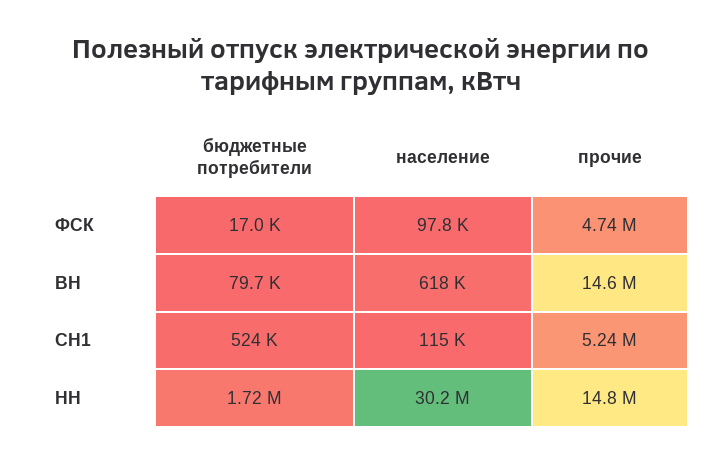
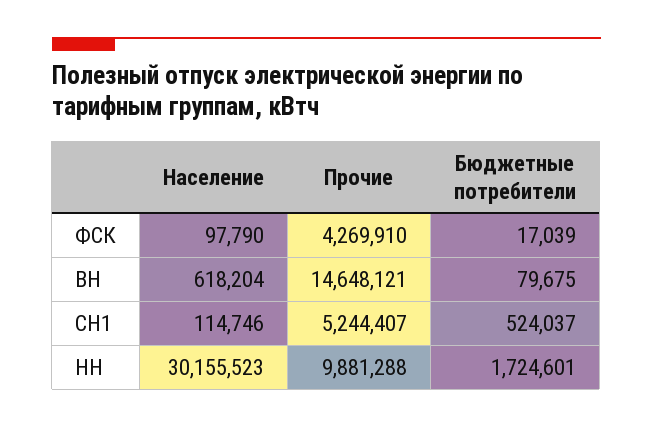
  {
    "бюджетные потребители": {
      "ФСК": 17039,
      "ВН": 79675,
      "СН1": 524037,
      "НН": 1724601
    },
    "население": {
      "ФСК": 97790,
      "ВН": 618204,
      "СН1": 114746,
      "НН": 30155523
    },
    "прочие": {
-     "ФСК": 4740000,
+     "ФСК": 4269910,
      "ВН": 14648121,
      "СН1": 5244407,
-     "НН": 14800000
+     "НН": 9881288
    }
  }

